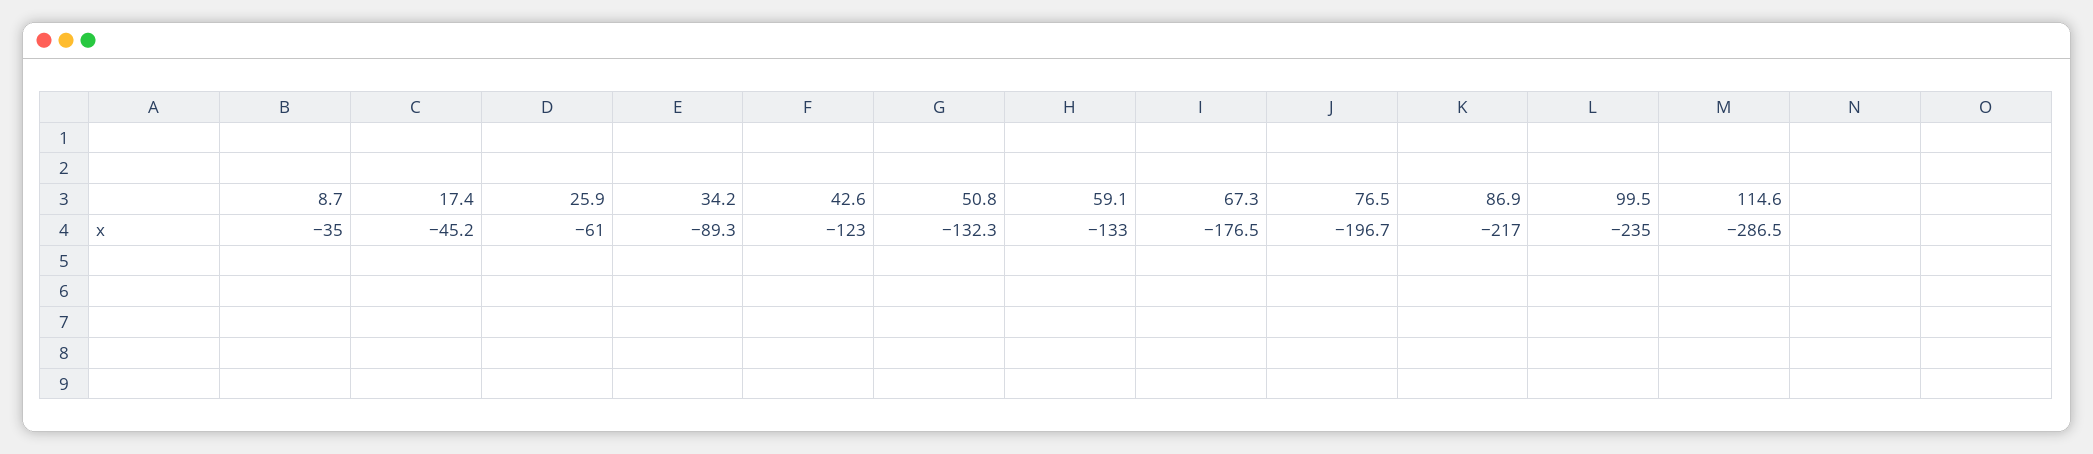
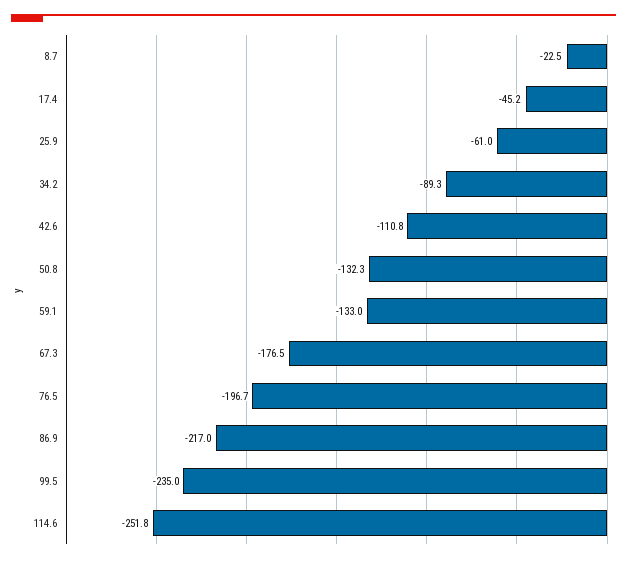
  {
-   "8.7": -35,
+   "8.7": -22.5,
    "17.4": -45.2,
    "25.9": -61,
    "34.2": -89.3,
-   "42.6": -123,
+   "42.6": -110.8,
    "50.8": -132.3,
    "59.1": -133,
    "67.3": -176.5,
    "76.5": -196.7,
    "86.9": -217,
    "99.5": -235,
-   "114.6": -286.5
+   "114.6": -251.8
  }

